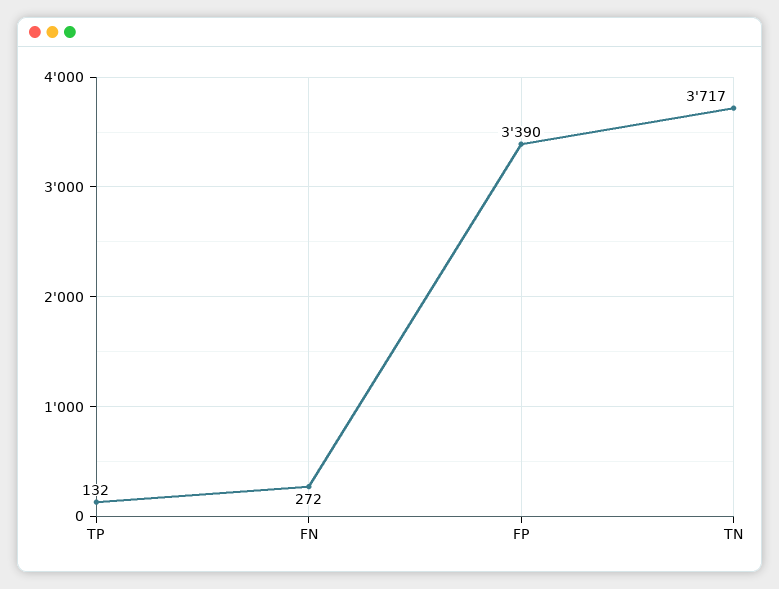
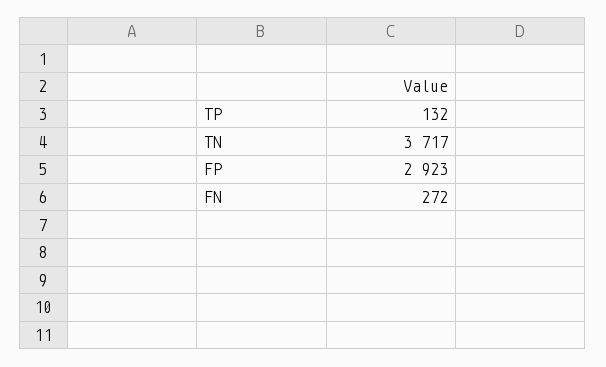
  {
    "TP": 132,
    "FN": 272,
-   "FP": 3390,
+   "FP": 2923,
    "TN": 3717
  }

